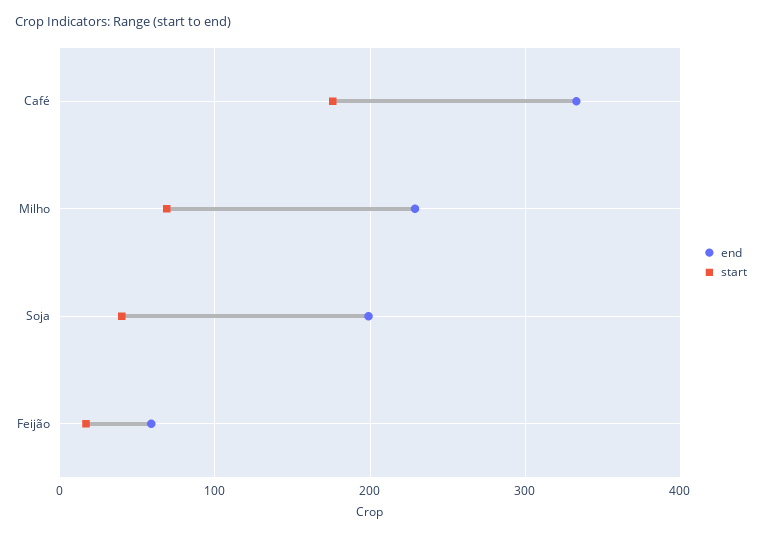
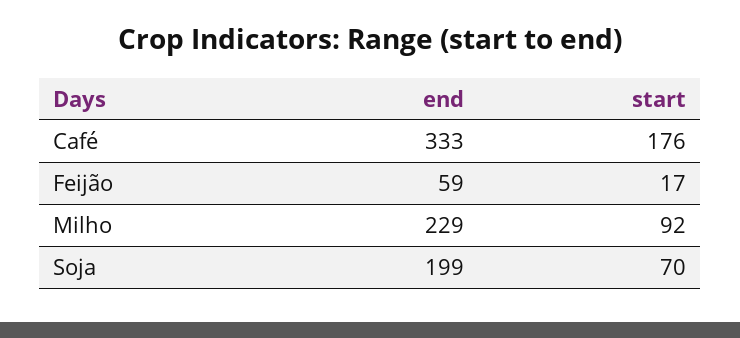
  {
    "end": {
      "Café": 333,
      "Milho": 229,
      "Soja": 199,
      "Feijão": 59
    },
    "start": {
      "Café": 176,
-     "Milho": 70,
+     "Milho": 92,
-     "Soja": 40,
+     "Soja": 70,
      "Feijão": 17
    }
  }

